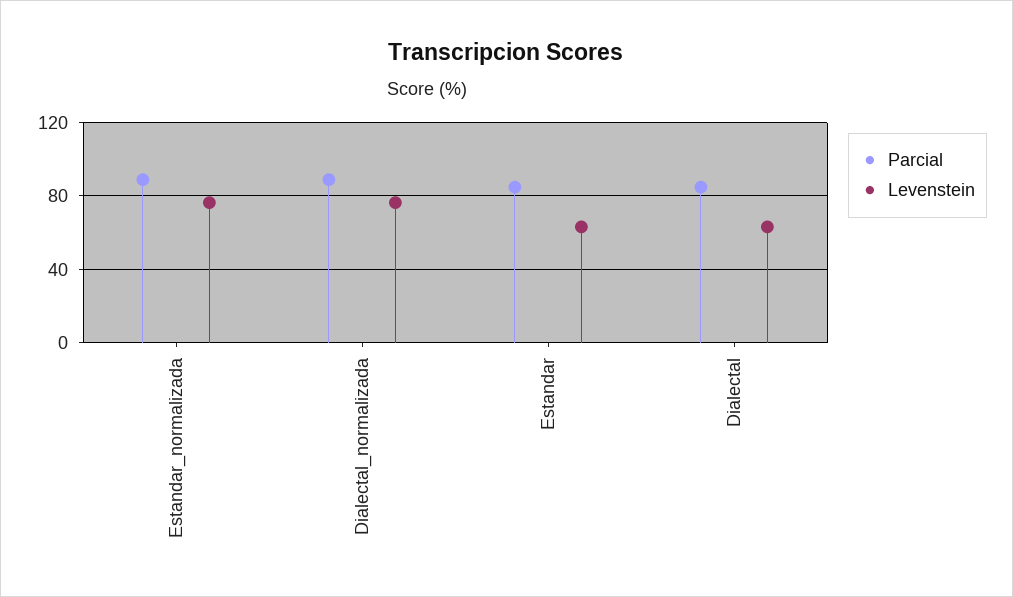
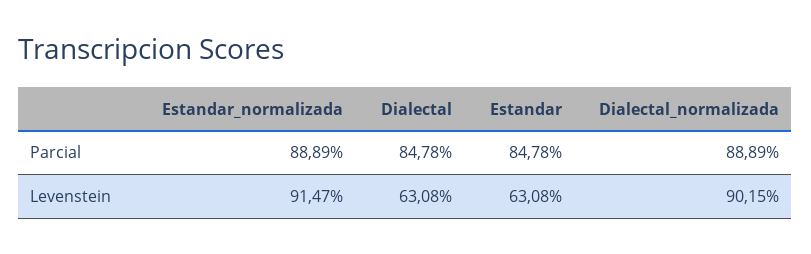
  {
    "Parcial": {
      "Estandar_normalizada": 88.89,
      "Dialectal_normalizada": 88.89,
      "Estandar": 84.78,
      "Dialectal": 84.78
    },
    "Levenstein": {
-     "Estandar_normalizada": 75,
+     "Estandar_normalizada": 91.47,
-     "Dialectal_normalizada": 75,
+     "Dialectal_normalizada": 90.15,
      "Estandar": 63.08,
      "Dialectal": 63.08
    }
  }

